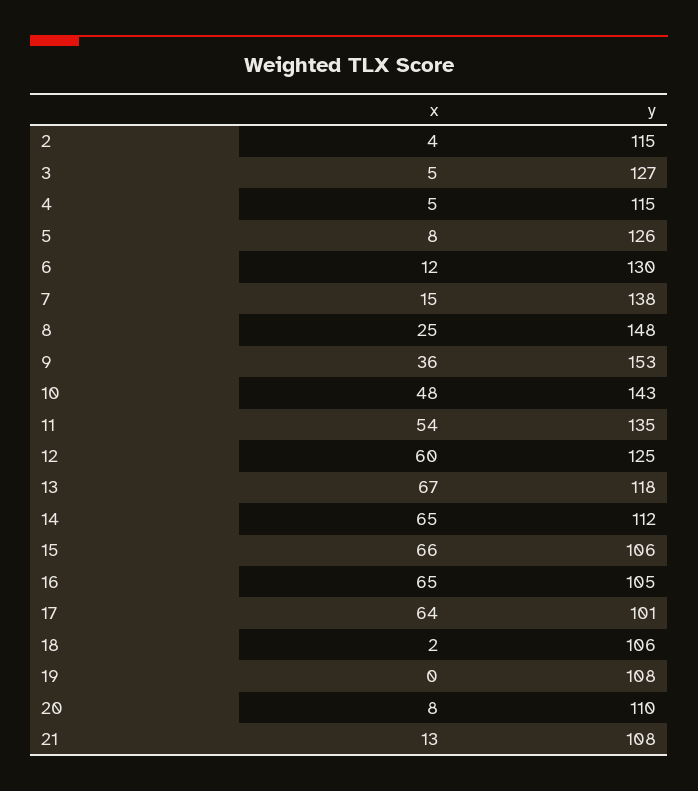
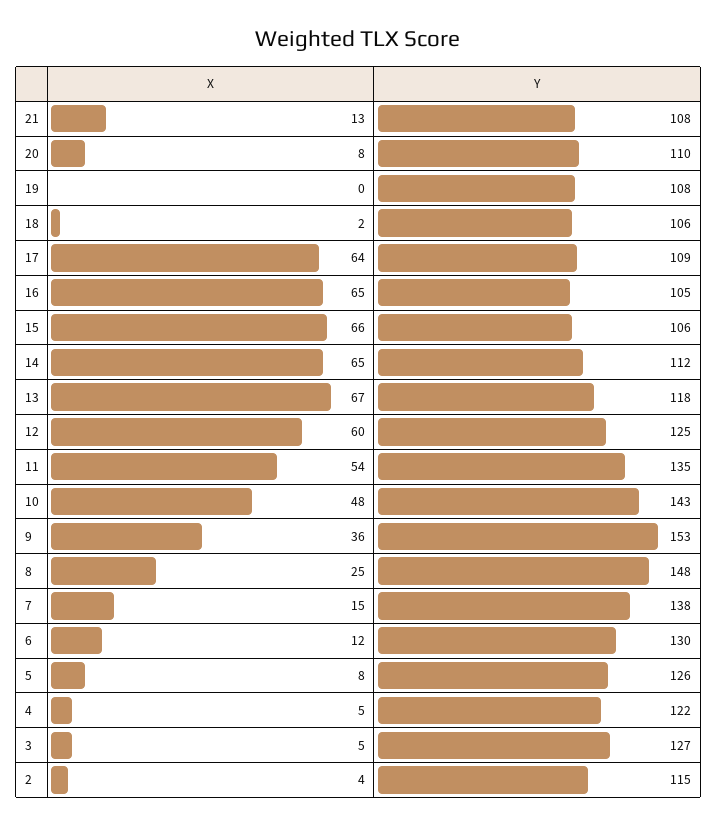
  {
    "x": {
      "2": 4,
      "3": 5,
      "4": 5,
      "5": 8,
      "6": 12,
      "7": 15,
      "8": 25,
      "9": 36,
      "10": 48,
      "11": 54,
      "12": 60,
      "13": 67,
      "14": 65,
      "15": 66,
      "16": 65,
      "17": 64,
      "18": 2,
      "19": 0,
      "20": 8,
      "21": 13
    },
    "y": {
      "2": 115,
      "3": 127,
-     "4": 115,
+     "4": 122,
      "5": 126,
      "6": 130,
      "7": 138,
      "8": 148,
      "9": 153,
      "10": 143,
      "11": 135,
      "12": 125,
      "13": 118,
      "14": 112,
      "15": 106,
      "16": 105,
-     "17": 101,
+     "17": 109,
      "18": 106,
      "19": 108,
      "20": 110,
      "21": 108
    }
  }

